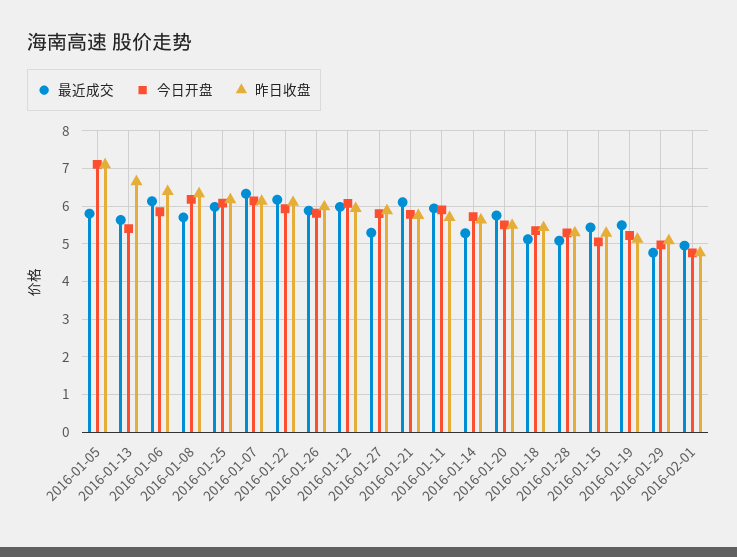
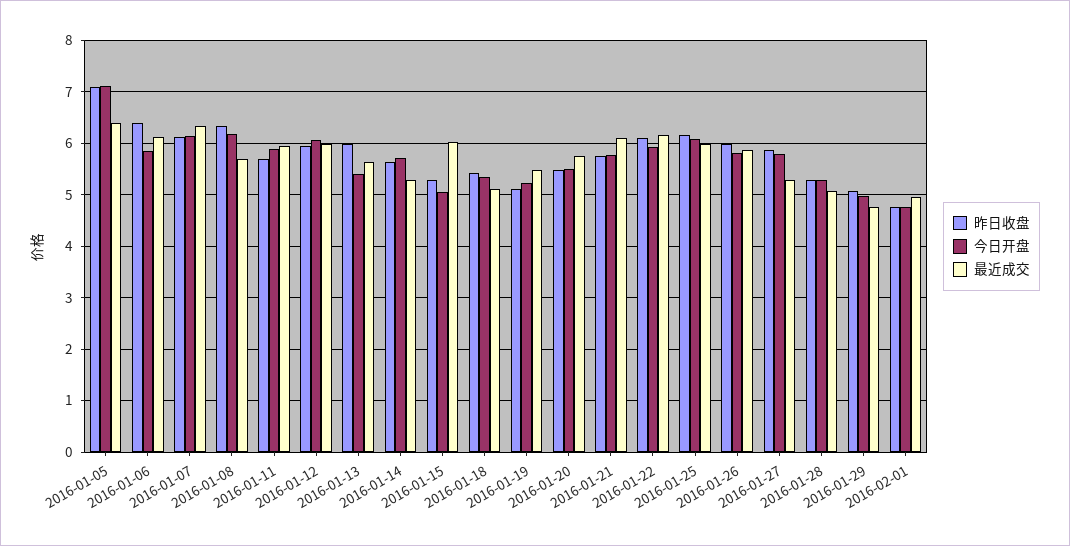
  {
    "最近成交": {
-     "2016-01-05": 5.8,
+     "2016-01-05": 6.4,
      "2016-01-13": 5.6,
      "2016-01-06": 6.2,
      "2016-01-08": 5.8,
      "2016-01-25": 6,
      "2016-01-07": 6.4,
      "2016-01-22": 6.2,
      "2016-01-26": 5.8,
      "2016-01-12": 6,
      "2016-01-27": 5.2,
      "2016-01-21": 6.2,
      "2016-01-11": 6,
      "2016-01-14": 5.2,
      "2016-01-20": 5.8,
      "2016-01-18": 5.2,
      "2016-01-28": 5,
-     "2016-01-15": 5.4,
+     "2016-01-15": 6,
      "2016-01-19": 5.4,
      "2016-01-29": 4.8,
      "2016-02-01": 5
    },
    "今日开盘": {
      "2016-01-05": 7.2,
      "2016-01-13": 5.4,
      "2016-01-06": 5.8,
      "2016-01-08": 6.2,
      "2016-01-25": 6,
      "2016-01-07": 6.2,
      "2016-01-22": 6,
      "2016-01-26": 5.8,
      "2016-01-12": 6,
      "2016-01-27": 5.8,
      "2016-01-21": 5.8,
      "2016-01-11": 6,
      "2016-01-14": 5.8,
      "2016-01-20": 5.6,
      "2016-01-18": 5.4,
      "2016-01-28": 5.2,
      "2016-01-15": 5,
      "2016-01-19": 5.2,
      "2016-01-29": 5,
      "2016-02-01": 4.8
    },
    "昨日收盘": {
      "2016-01-05": 7.2,
-     "2016-01-13": 6.6,
+     "2016-01-13": 6,
      "2016-01-06": 6.4,
      "2016-01-08": 6.4,
      "2016-01-25": 6.2,
      "2016-01-07": 6.2,
      "2016-01-22": 6.2,
      "2016-01-26": 6,
      "2016-01-12": 6,
      "2016-01-27": 5.8,
      "2016-01-21": 5.8,
      "2016-01-11": 5.8,
      "2016-01-14": 5.6,
      "2016-01-20": 5.4,
      "2016-01-18": 5.4,
      "2016-01-28": 5.2,
      "2016-01-15": 5.2,
      "2016-01-19": 5.2,
      "2016-01-29": 5,
      "2016-02-01": 4.8
    }
  }

